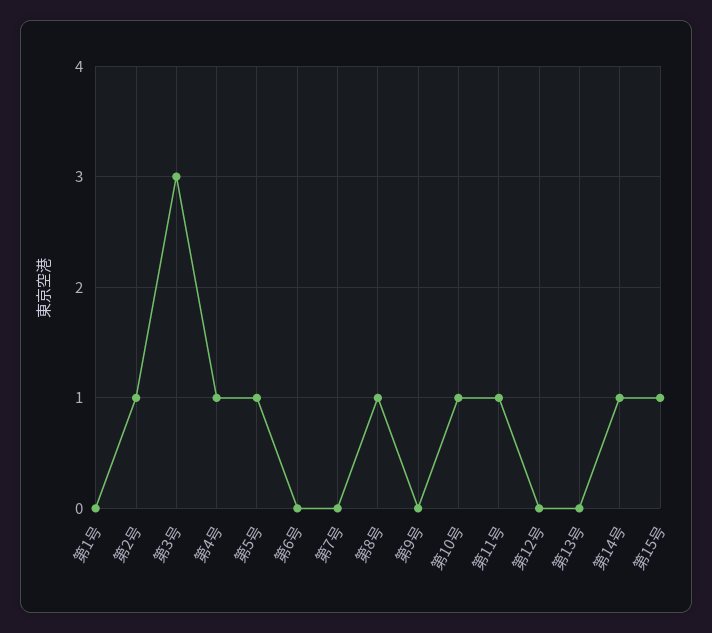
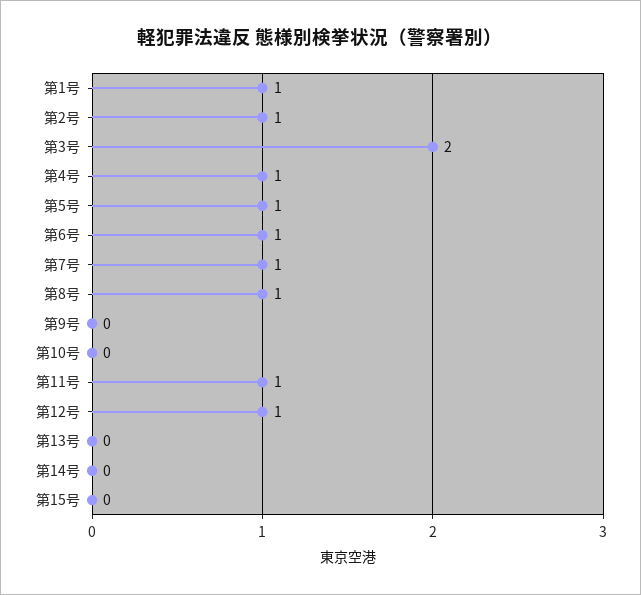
  {
-   "第1号": 0,
+   "第1号": 1,
    "第2号": 1,
-   "第3号": 3,
+   "第3号": 2,
    "第4号": 1,
    "第5号": 1,
-   "第6号": 0,
+   "第6号": 1,
-   "第7号": 0,
+   "第7号": 1,
    "第8号": 1,
    "第9号": 0,
-   "第10号": 1,
+   "第10号": 0,
    "第11号": 1,
-   "第12号": 0,
+   "第12号": 1,
    "第13号": 0,
-   "第14号": 1,
+   "第14号": 0,
-   "第15号": 1
+   "第15号": 0
  }

